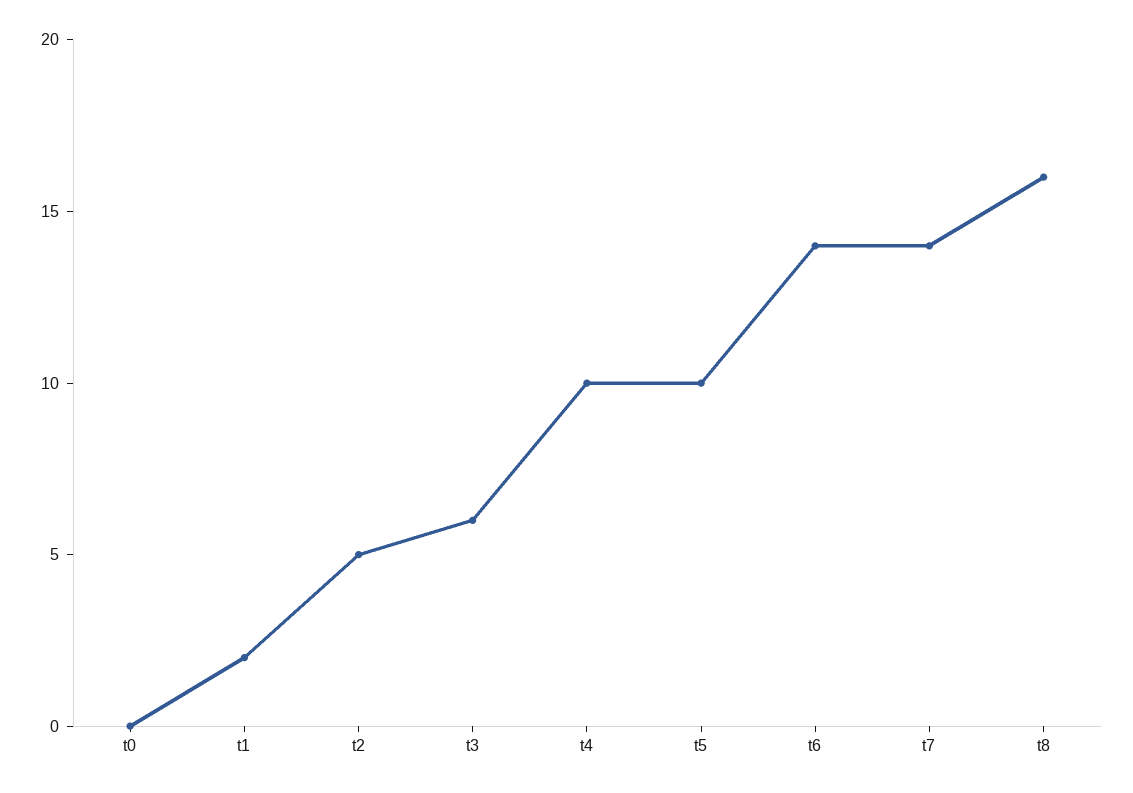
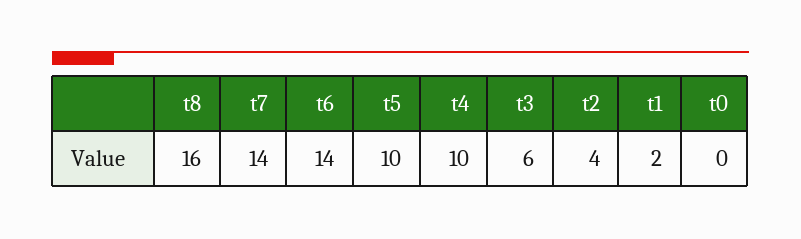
  {
    "t0": 0,
    "t1": 2,
-   "t2": 5,
+   "t2": 4,
    "t3": 6,
    "t4": 10,
    "t5": 10,
    "t6": 14,
    "t7": 14,
    "t8": 16
  }

